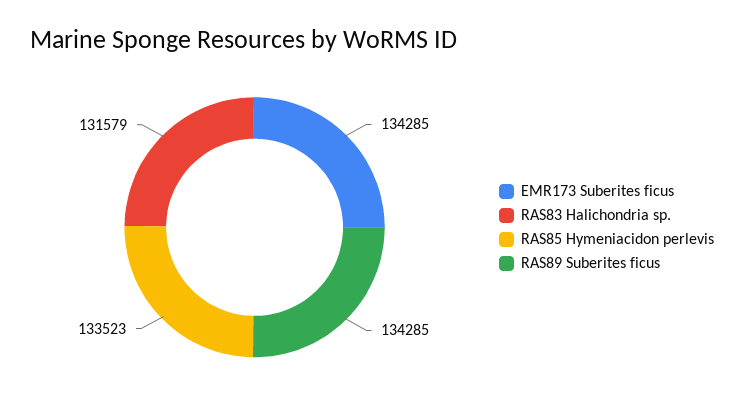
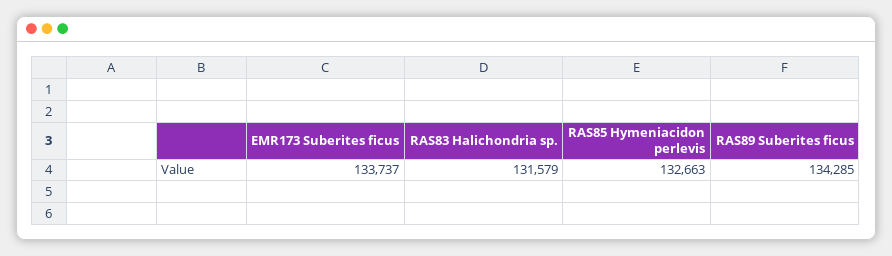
  {
-   "EMR173 Suberites ficus": 134285,
+   "EMR173 Suberites ficus": 133737,
    "RAS83 Halichondria sp.": 131579,
-   "RAS85 Hymeniacidon perlevis": 133523,
+   "RAS85 Hymeniacidon perlevis": 132663,
    "RAS89 Suberites ficus": 134285
  }

